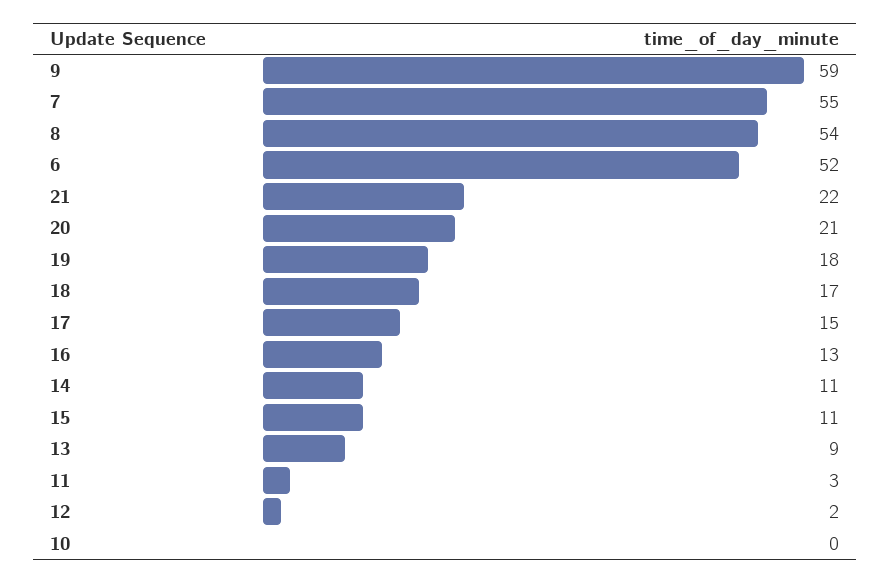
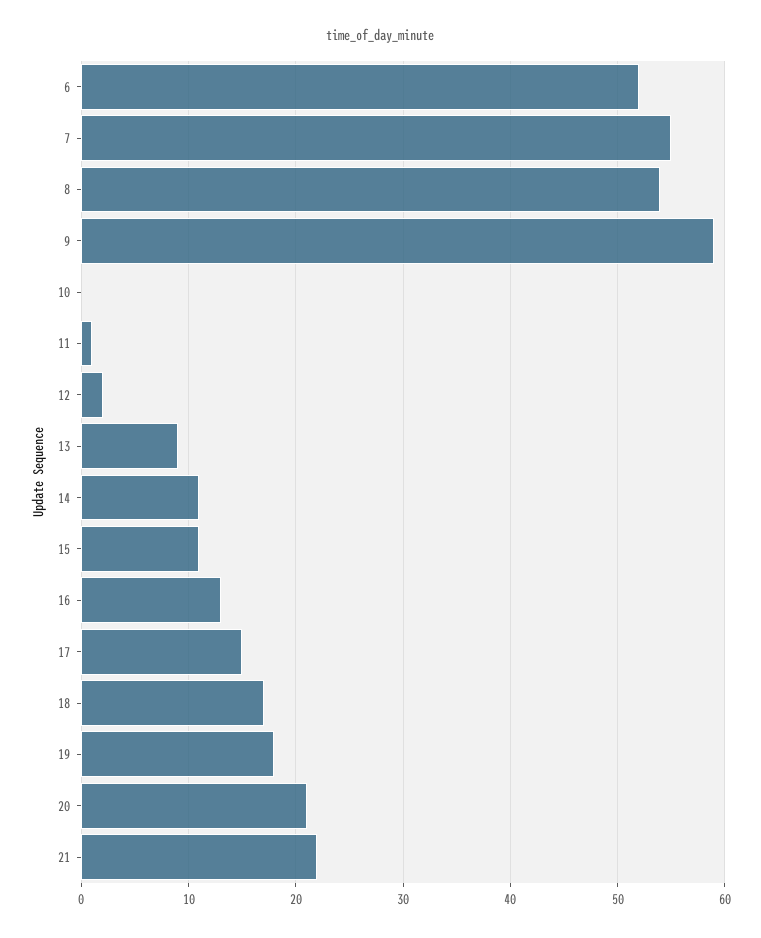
  {
    "9": 59,
    "7": 55,
    "8": 54,
    "6": 52,
    "21": 22,
    "20": 21,
    "19": 18,
    "18": 17,
    "17": 15,
    "16": 13,
    "14": 11,
    "15": 11,
    "13": 9,
-   "11": 3,
+   "11": 1,
    "12": 2,
    "10": 0
  }

